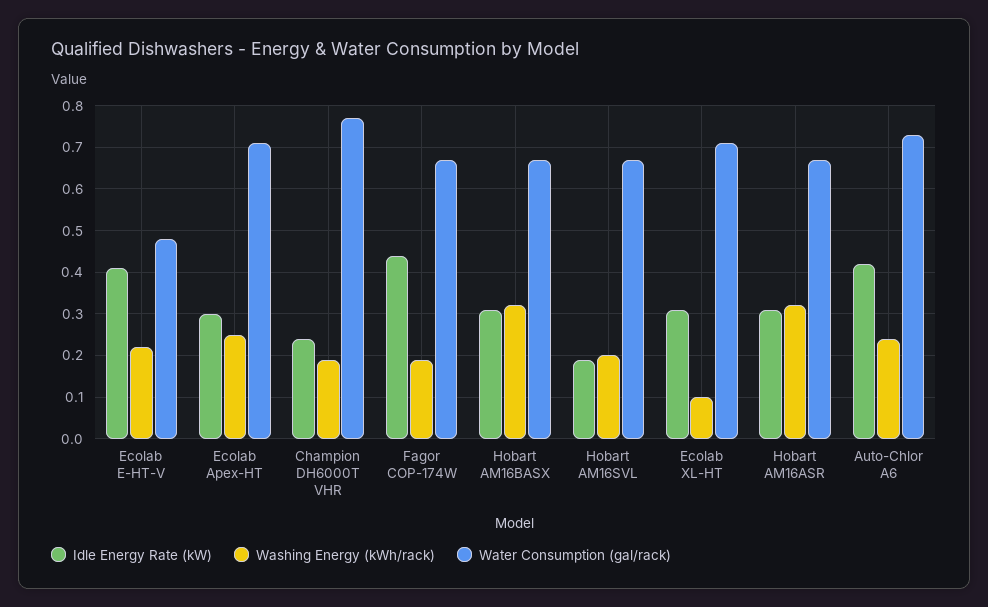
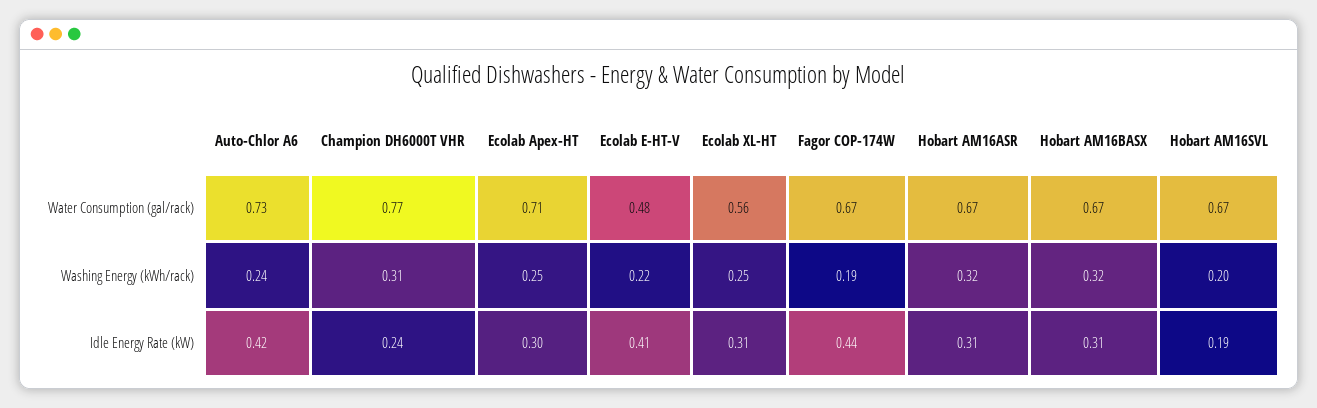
  {
    "Idle Energy Rate (kW)": {
      "Ecolab E-HT-V": 0.41,
      "Ecolab Apex-HT": 0.3,
      "Champion DH6000T VHR": 0.24,
      "Fagor COP-174W": 0.44,
      "Hobart AM16BASX": 0.31,
      "Hobart AM16SVL": 0.19,
      "Ecolab XL-HT": 0.31,
      "Hobart AM16ASR": 0.31,
      "Auto-Chlor A6": 0.42
    },
    "Washing Energy (kWh/rack)": {
      "Ecolab E-HT-V": 0.22,
      "Ecolab Apex-HT": 0.25,
-     "Champion DH6000T VHR": 0.2,
+     "Champion DH6000T VHR": 0.31,
      "Fagor COP-174W": 0.19,
      "Hobart AM16BASX": 0.32,
      "Hobart AM16SVL": 0.2,
-     "Ecolab XL-HT": 0.1,
+     "Ecolab XL-HT": 0.25,
      "Hobart AM16ASR": 0.32,
      "Auto-Chlor A6": 0.24
    },
    "Water Consumption (gal/rack)": {
      "Ecolab E-HT-V": 0.48,
      "Ecolab Apex-HT": 0.71,
      "Champion DH6000T VHR": 0.77,
      "Fagor COP-174W": 0.67,
      "Hobart AM16BASX": 0.67,
      "Hobart AM16SVL": 0.67,
-     "Ecolab XL-HT": 0.7,
+     "Ecolab XL-HT": 0.56,
      "Hobart AM16ASR": 0.67,
      "Auto-Chlor A6": 0.73
    }
  }

